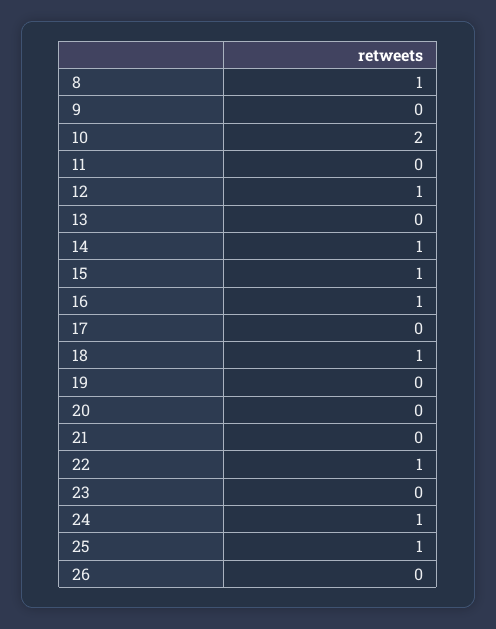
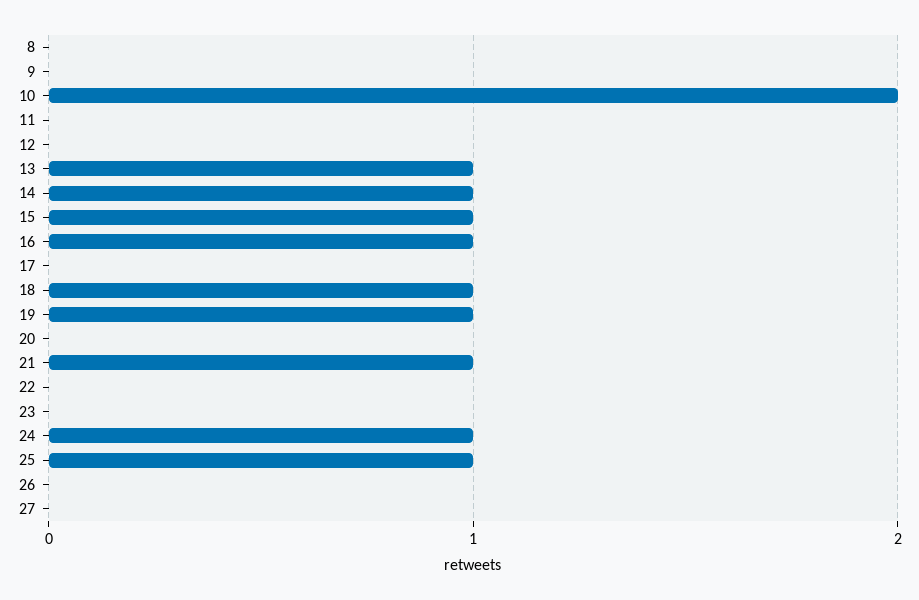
  {
-   "8": 1,
+   "8": 0,
    "9": 0,
    "10": 2,
    "11": 0,
-   "12": 1,
+   "12": 0,
-   "13": 0,
+   "13": 1,
    "14": 1,
    "15": 1,
    "16": 1,
    "17": 0,
    "18": 1,
-   "19": 0,
+   "19": 1,
    "20": 0,
-   "21": 0,
+   "21": 1,
-   "22": 1,
+   "22": 0,
    "23": 0,
    "24": 1,
    "25": 1,
-   "26": 0
+   "26": 0,
+   "27": 0
  }

